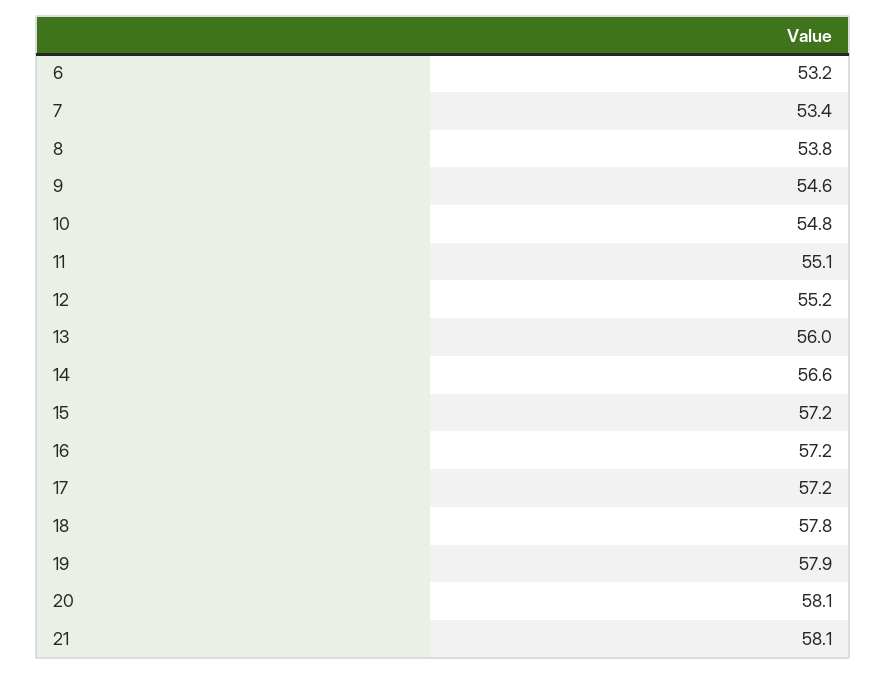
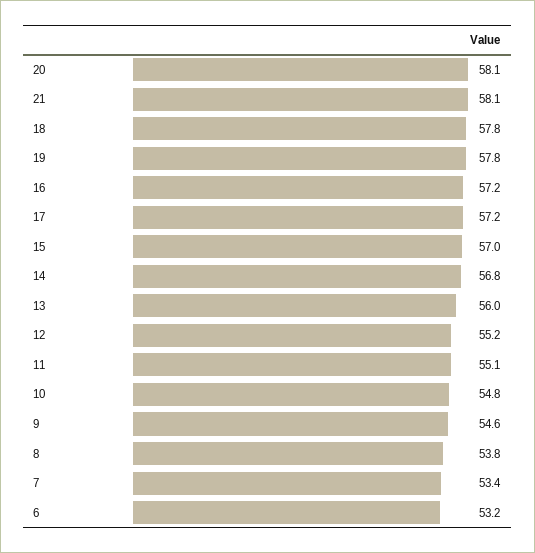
  {
    "6": 53.2,
    "7": 53.4,
    "8": 53.8,
    "9": 54.6,
    "10": 54.8,
    "11": 55.1,
    "12": 55.2,
    "13": 56,
-   "14": 56.6,
+   "14": 56.8,
-   "15": 57.2,
+   "15": 57,
    "16": 57.2,
    "17": 57.2,
    "18": 57.8,
-   "19": 57.9,
+   "19": 57.8,
    "20": 58.1,
    "21": 58.1
  }

